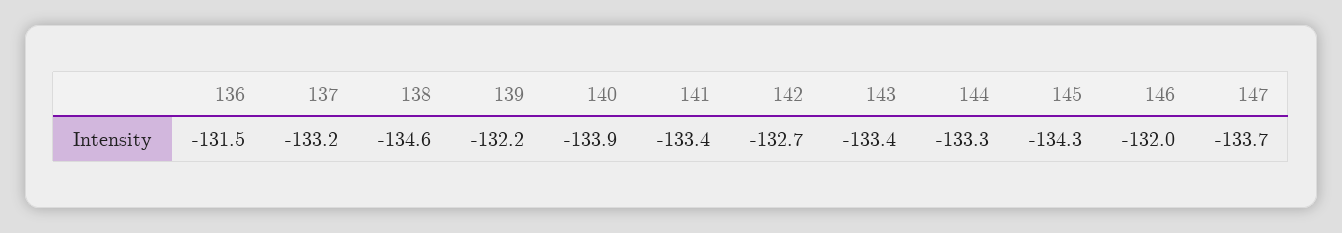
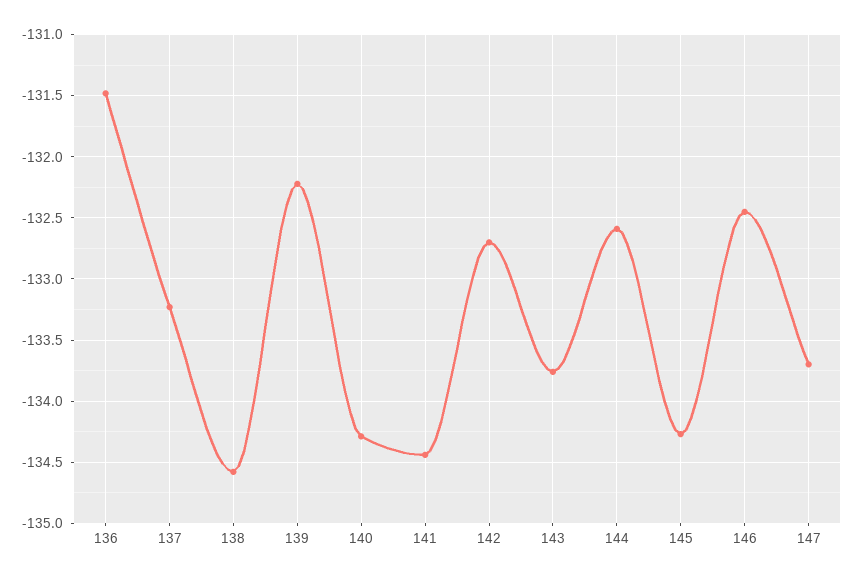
  {
    "136": -131.5,
    "137": -133.2,
    "138": -134.6,
    "139": -132.2,
-   "140": -133.9,
+   "140": -134.3,
-   "141": -133.4,
+   "141": -134.45,
    "142": -132.7,
-   "143": -133.4,
+   "143": -133.75,
-   "144": -133.3,
+   "144": -132.6,
    "145": -134.3,
-   "146": -132,
+   "146": -132.45,
    "147": -133.7
  }

